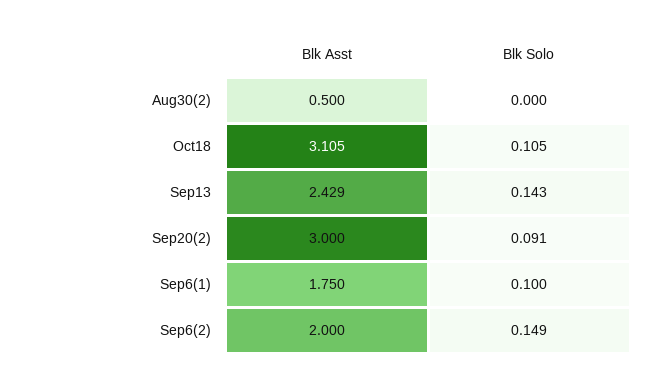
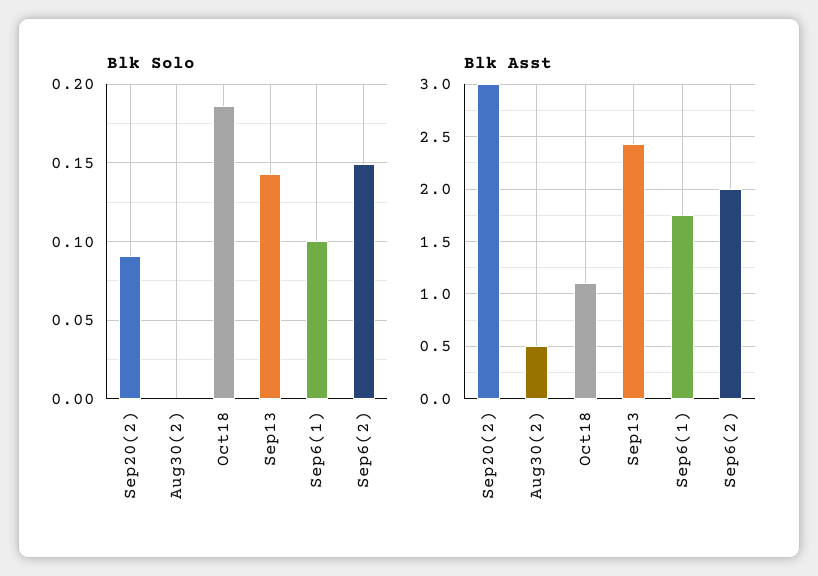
  {
    "Blk Asst": {
      "Aug30(2)": 0.5,
-     "Oct18": 3.105,
+     "Oct18": 1.1,
      "Sep13": 2.429,
      "Sep20(2)": 3,
      "Sep6(1)": 1.75,
      "Sep6(2)": 2
    },
    "Blk Solo": {
      "Aug30(2)": 0,
-     "Oct18": 0.105,
+     "Oct18": 0.185,
      "Sep13": 0.143,
      "Sep20(2)": 0.091,
      "Sep6(1)": 0.1,
      "Sep6(2)": 0.149
    }
  }

